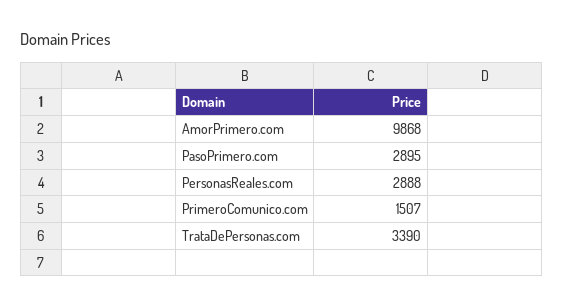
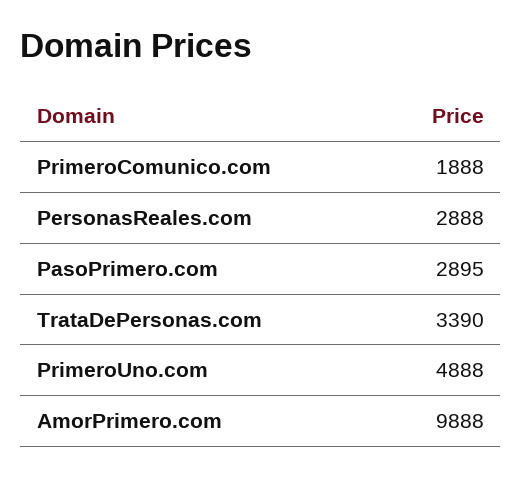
  {
-   "AmorPrimero.com": 9868,
+   "AmorPrimero.com": 9888,
    "PasoPrimero.com": 2895,
    "PersonasReales.com": 2888,
-   "PrimeroComunico.com": 1507,
+   "PrimeroComunico.com": 1888,
-   "TrataDePersonas.com": 3390
+   "TrataDePersonas.com": 3390,
+   "PrimeroUno.com": 4888
  }

